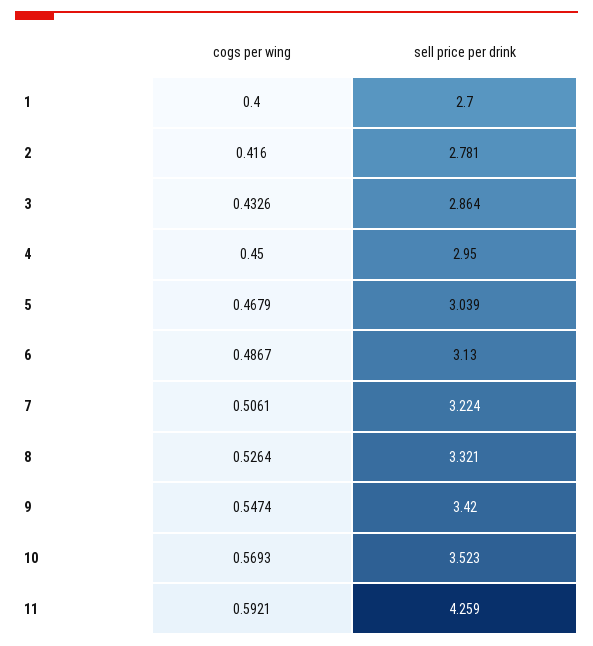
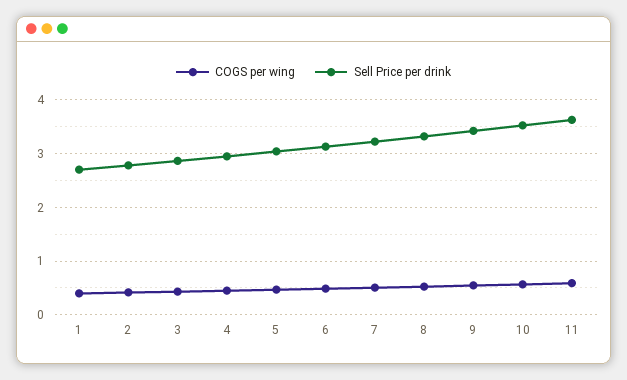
  {
    "cogs per wing": {
      "1": 0.4,
      "2": 0.416,
      "3": 0.4326,
      "4": 0.45,
      "5": 0.4679,
      "6": 0.4867,
      "7": 0.5061,
      "8": 0.5264,
      "9": 0.5474,
      "10": 0.5693,
      "11": 0.5921
    },
    "sell price per drink": {
      "1": 2.7,
      "2": 2.781,
      "3": 2.864,
      "4": 2.95,
      "5": 3.039,
      "6": 3.13,
      "7": 3.224,
      "8": 3.321,
      "9": 3.42,
      "10": 3.523,
-     "11": 4.259
+     "11": 3.6
    }
  }

